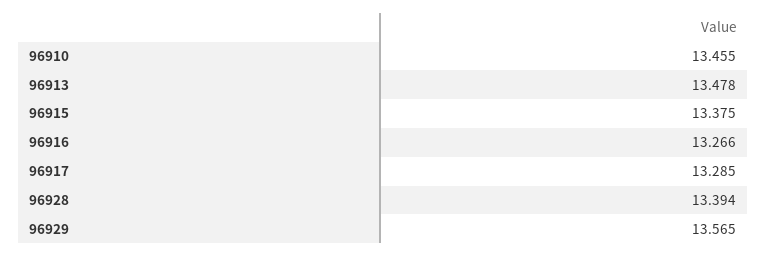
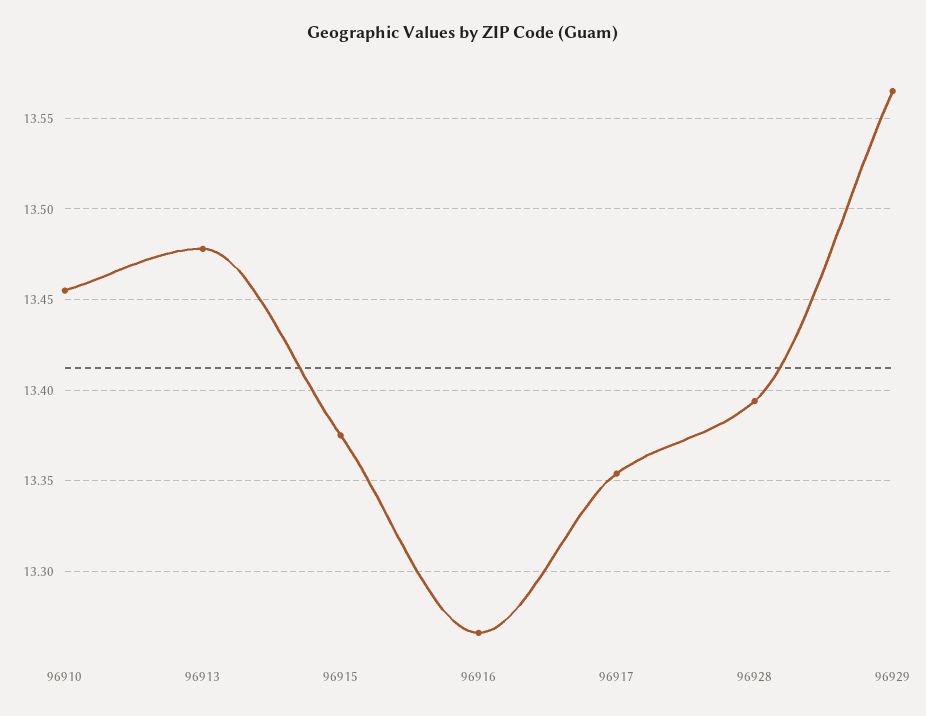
  {
    "96910": 13.455,
    "96913": 13.478,
    "96915": 13.375,
    "96916": 13.266,
-   "96917": 13.285,
+   "96917": 13.355,
    "96928": 13.394,
    "96929": 13.565
  }

